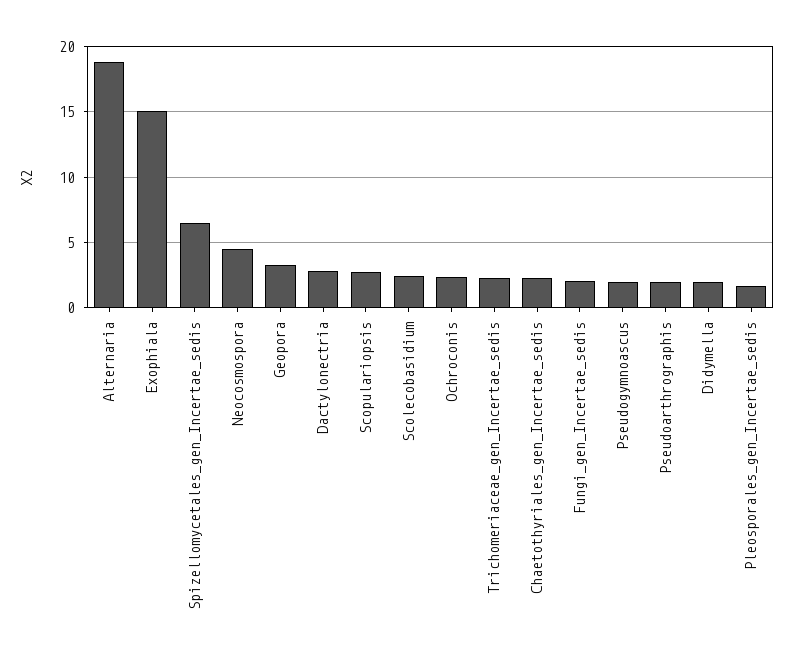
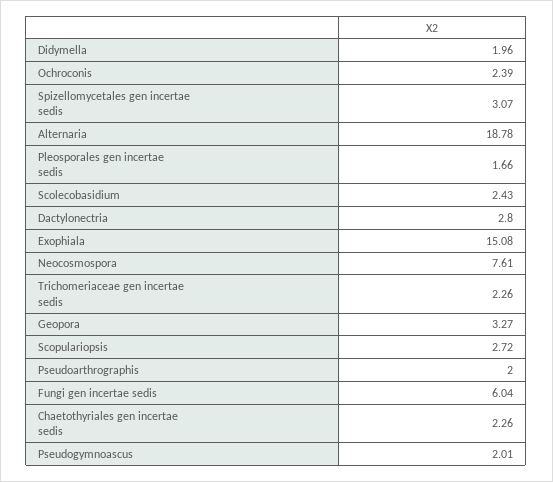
  {
    "Alternaria": 18.78,
    "Exophiala": 15.08,
-   "Spizellomycetales_gen_Incertae_sedis": 6.5,
+   "Spizellomycetales_gen_Incertae_sedis": 3.07,
-   "Neocosmospora": 4.5,
+   "Neocosmospora": 7.61,
    "Geopora": 3.27,
    "Dactylonectria": 2.8,
    "Scopulariopsis": 2.72,
    "Scolecobasidium": 2.43,
    "Ochroconis": 2.39,
    "Trichomeriaceae_gen_Incertae_sedis": 2.26,
    "Chaetothyriales_gen_Incertae_sedis": 2.26,
-   "Fungi_gen_Incertae_sedis": 2,
+   "Fungi_gen_Incertae_sedis": 6.04,
    "Pseudogymnoascus": 2.01,
    "Pseudoarthrographis": 2,
    "Didymella": 1.96,
    "Pleosporales_gen_Incertae_sedis": 1.66
  }

